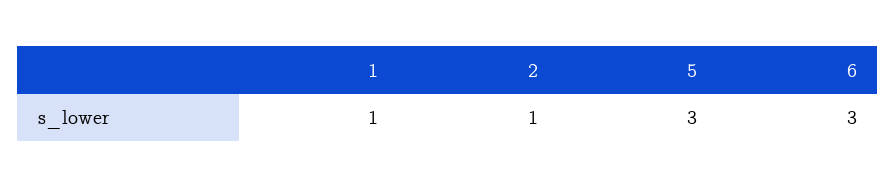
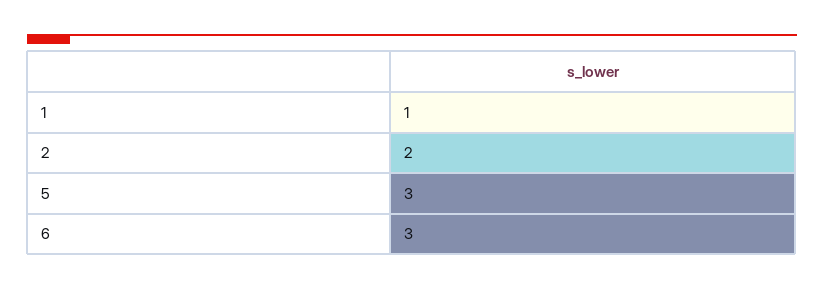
  {
    "1": 1,
-   "2": 1,
+   "2": 2,
    "5": 3,
    "6": 3
  }

